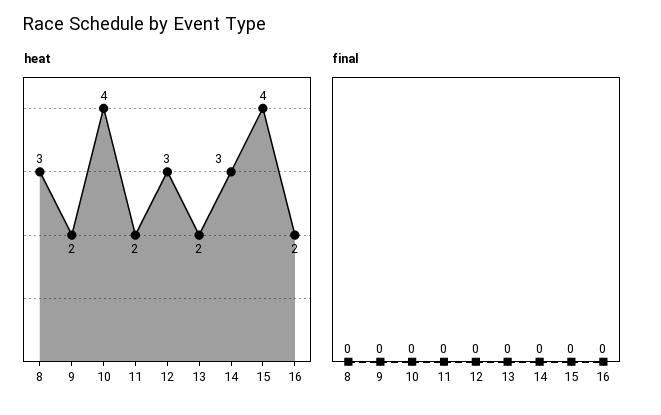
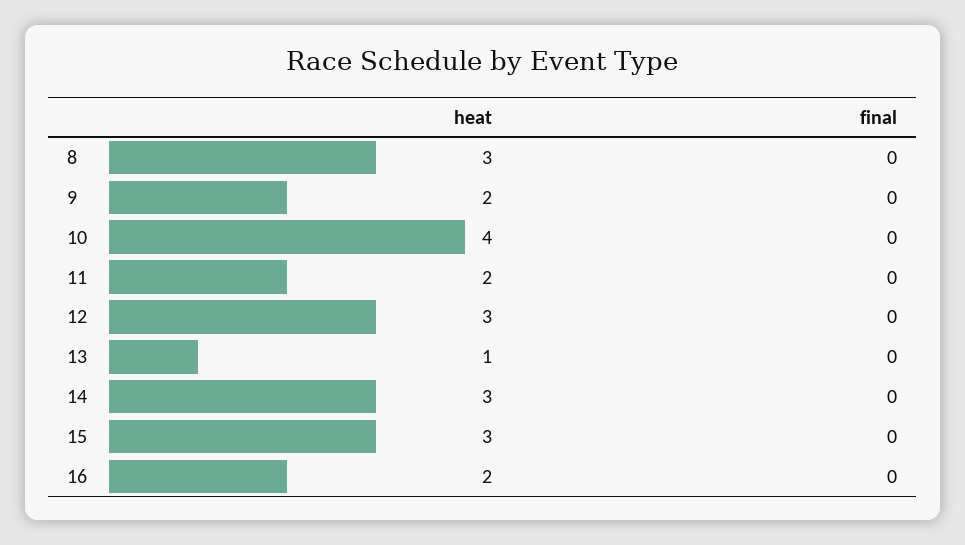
  {
    "heat": {
      "8": 3,
      "9": 2,
      "10": 4,
      "11": 2,
      "12": 3,
-     "13": 2,
+     "13": 1,
      "14": 3,
-     "15": 4,
+     "15": 3,
      "16": 2
    },
    "final": {
      "8": 0,
      "9": 0,
      "10": 0,
      "11": 0,
      "12": 0,
      "13": 0,
      "14": 0,
      "15": 0,
      "16": 0
    }
  }

